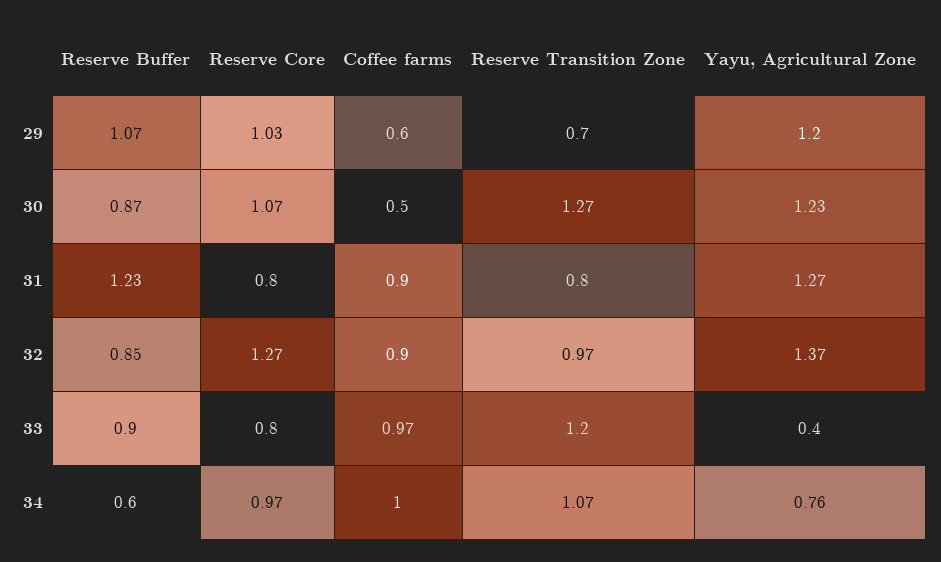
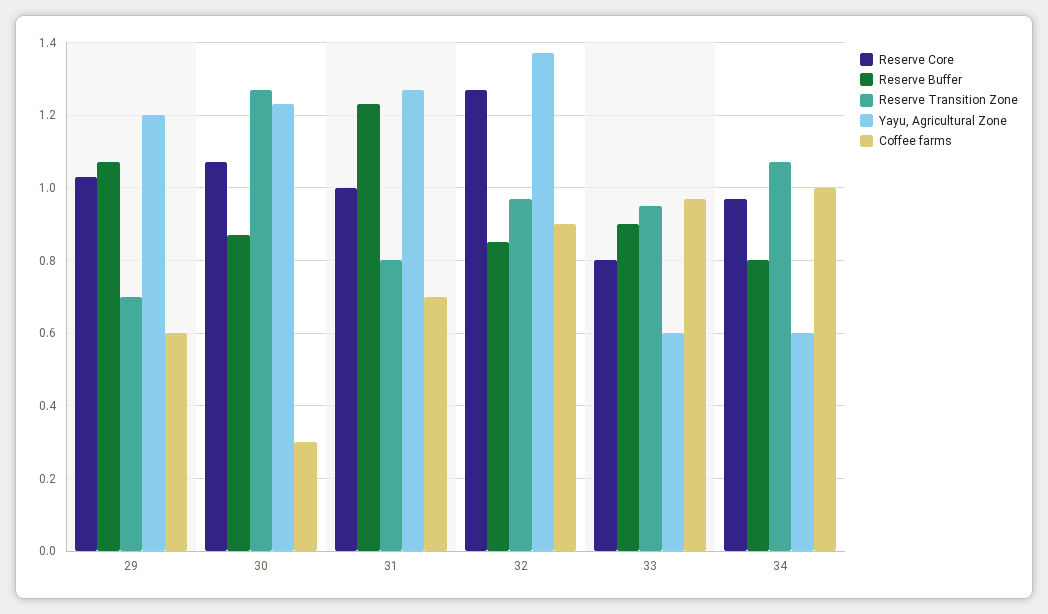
  {
    "Reserve Buffer": {
      "29": 1.07,
      "30": 0.87,
      "31": 1.23,
      "32": 0.85,
      "33": 0.9,
-     "34": 0.6
+     "34": 0.8
    },
    "Reserve Core": {
      "29": 1.03,
      "30": 1.07,
-     "31": 0.8,
+     "31": 1,
      "32": 1.27,
      "33": 0.8,
      "34": 0.97
    },
    "Coffee farms": {
      "29": 0.6,
-     "30": 0.5,
+     "30": 0.3,
-     "31": 0.9,
+     "31": 0.7,
      "32": 0.9,
      "33": 0.97,
      "34": 1
    },
    "Reserve Transition Zone": {
      "29": 0.7,
      "30": 1.27,
      "31": 0.8,
      "32": 0.97,
-     "33": 1.2,
+     "33": 0.95,
      "34": 1.07
    },
    "Yayu, Agricultural Zone": {
      "29": 1.2,
      "30": 1.23,
      "31": 1.27,
      "32": 1.37,
-     "33": 0.4,
+     "33": 0.6,
-     "34": 0.76
+     "34": 0.6
    }
  }

